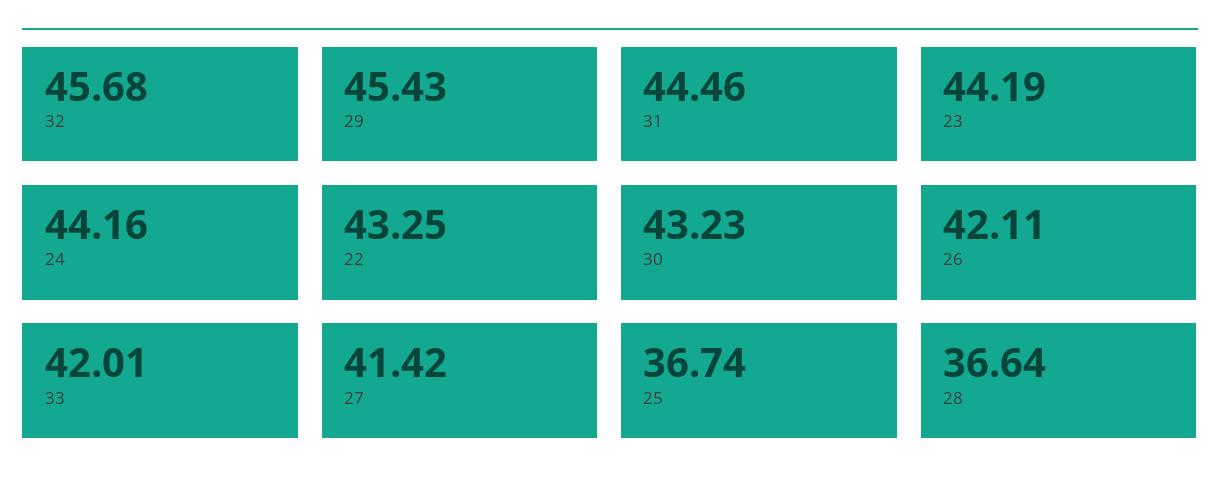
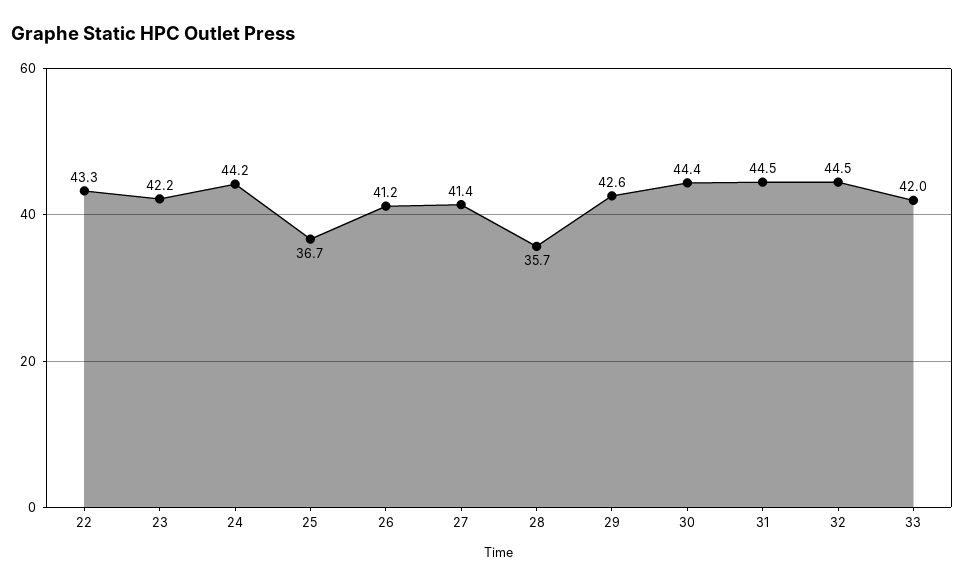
  {
-   "32": 45.68,
+   "32": 44.5,
-   "29": 45.43,
+   "29": 42.6,
    "31": 44.46,
-   "23": 44.19,
+   "23": 42.2,
    "24": 44.16,
    "22": 43.25,
-   "30": 43.23,
+   "30": 44.4,
-   "26": 42.11,
+   "26": 41.2,
    "33": 42.01,
    "27": 41.42,
    "25": 36.74,
-   "28": 36.64
+   "28": 35.7
  }

